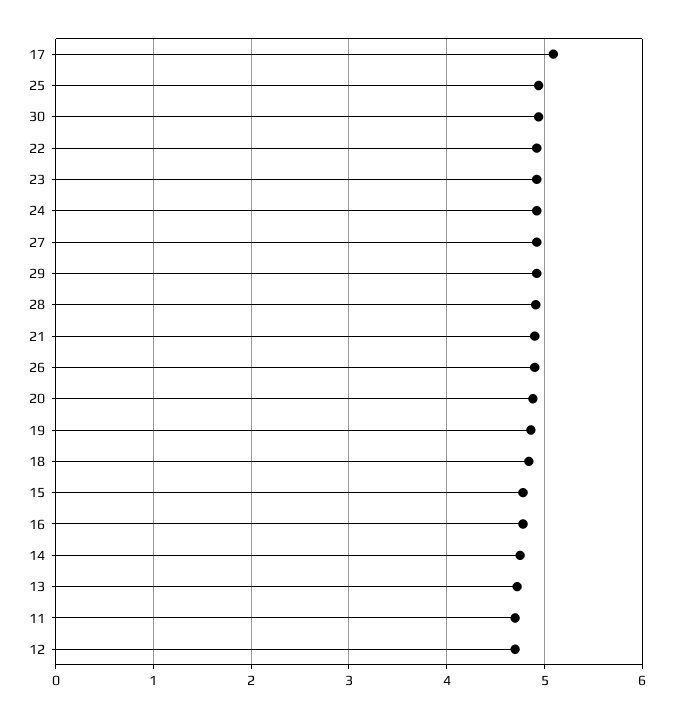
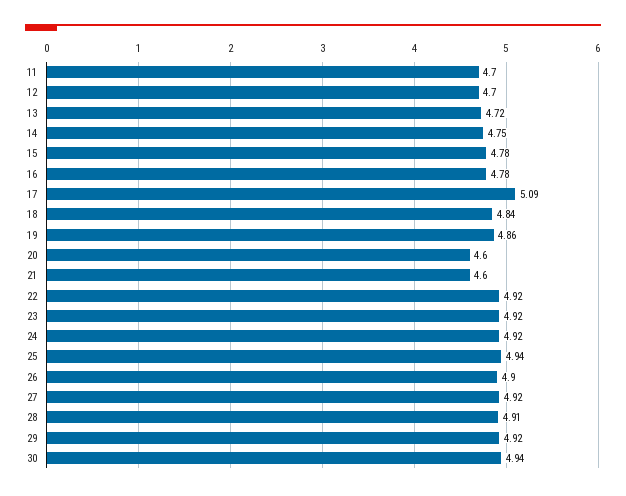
  {
    "17": 5.09,
    "25": 4.94,
    "30": 4.94,
    "22": 4.92,
    "23": 4.92,
    "24": 4.92,
    "27": 4.92,
    "29": 4.92,
    "28": 4.91,
-   "21": 4.9,
+   "21": 4.6,
    "26": 4.9,
-   "20": 4.9,
+   "20": 4.6,
    "19": 4.86,
    "18": 4.84,
    "15": 4.78,
    "16": 4.78,
    "14": 4.75,
    "13": 4.72,
    "11": 4.7,
    "12": 4.7
  }

